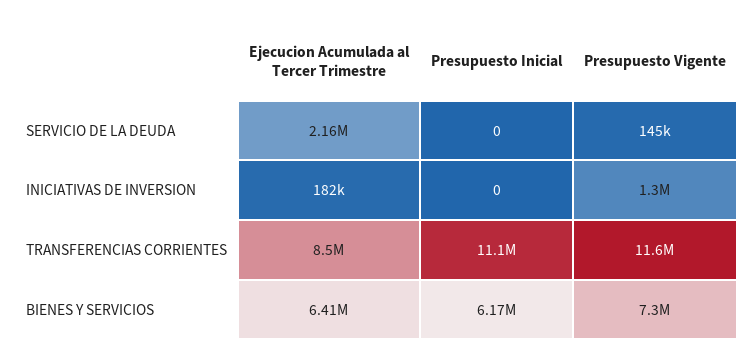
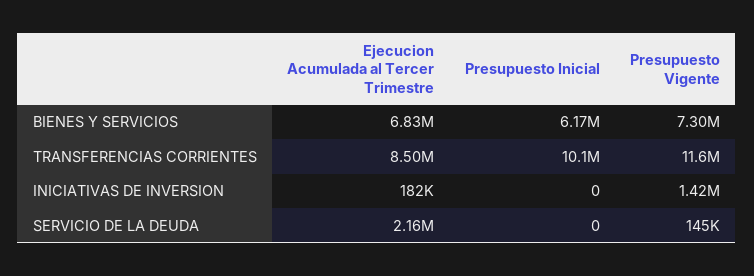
  {
    "Ejecucion Acumulada al Tercer Trimestre": {
      "SERVICIO DE LA DEUDA": 2160000,
      "INICIATIVAS DE INVERSION": 182000,
      "TRANSFERENCIAS CORRIENTES": 8500000,
-     "BIENES Y SERVICIOS": 6410000
+     "BIENES Y SERVICIOS": 6830000
    },
    "Presupuesto Inicial": {
      "SERVICIO DE LA DEUDA": 0,
      "INICIATIVAS DE INVERSION": 0,
-     "TRANSFERENCIAS CORRIENTES": 11100000,
+     "TRANSFERENCIAS CORRIENTES": 10100000,
      "BIENES Y SERVICIOS": 6170000
    },
    "Presupuesto Vigente": {
      "SERVICIO DE LA DEUDA": 145000,
-     "INICIATIVAS DE INVERSION": 1300000,
+     "INICIATIVAS DE INVERSION": 1420000,
      "TRANSFERENCIAS CORRIENTES": 11600000,
      "BIENES Y SERVICIOS": 7300000
    }
  }

